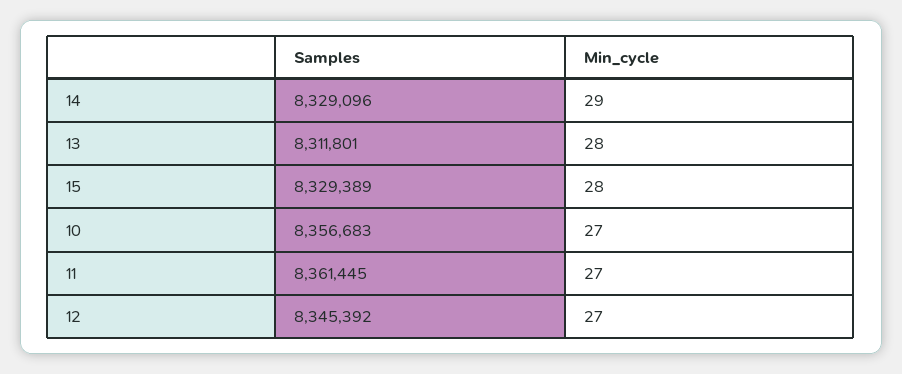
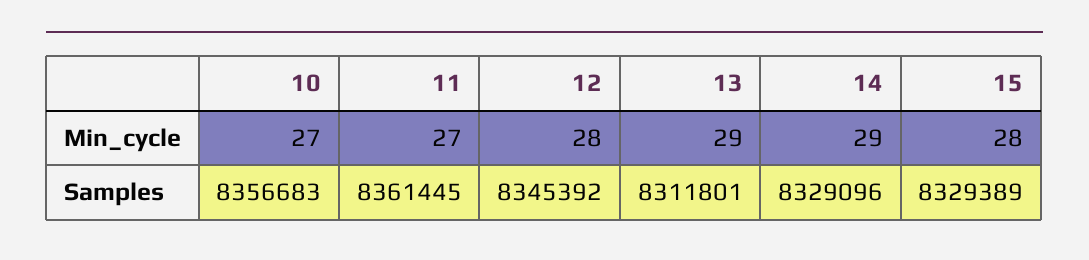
  {
    "Samples": {
      "14": 8329096,
      "13": 8311801,
      "15": 8329389,
      "10": 8356683,
      "11": 8361445,
      "12": 8345392
    },
    "Min_cycle": {
      "14": 29,
-     "13": 28,
+     "13": 29,
      "15": 28,
      "10": 27,
      "11": 27,
-     "12": 27
+     "12": 28
    }
  }

